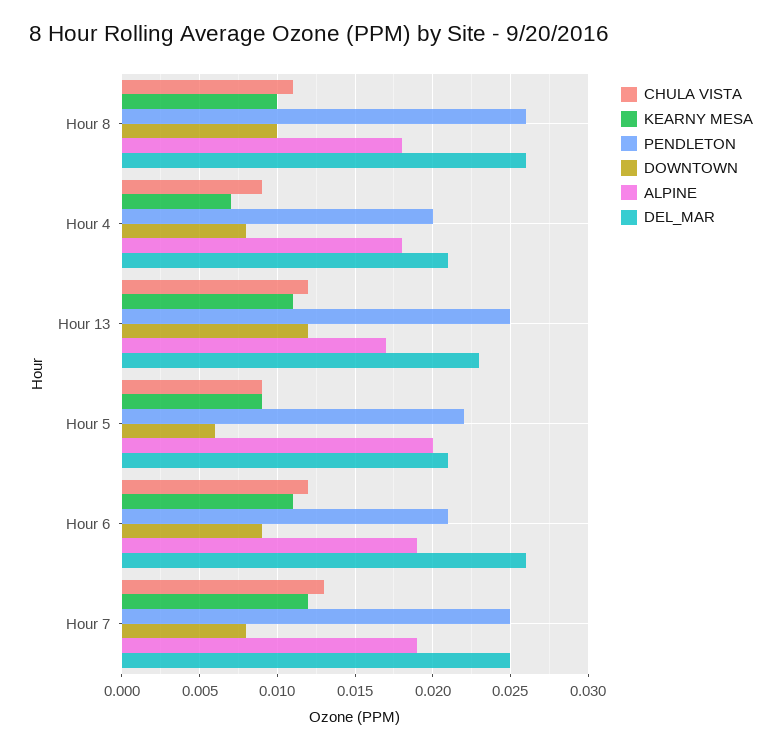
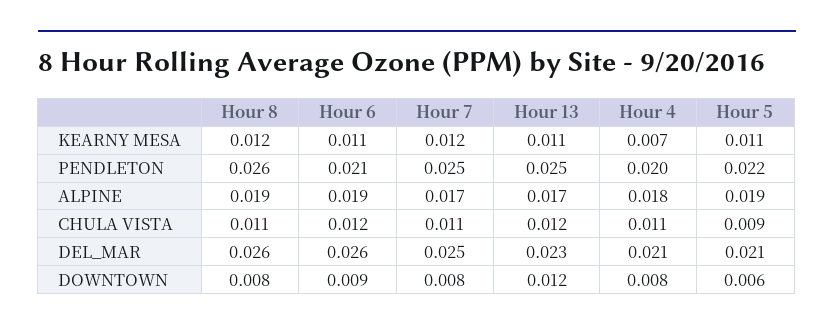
  {
    "CHULA VISTA": {
      "Hour 8": 0.011,
-     "Hour 4": 0.009,
+     "Hour 4": 0.011,
      "Hour 13": 0.012,
      "Hour 5": 0.009,
      "Hour 6": 0.012,
-     "Hour 7": 0.013
+     "Hour 7": 0.011
    },
    "KEARNY MESA": {
-     "Hour 8": 0.01,
+     "Hour 8": 0.012,
      "Hour 4": 0.007,
      "Hour 13": 0.011,
-     "Hour 5": 0.009,
+     "Hour 5": 0.011,
      "Hour 6": 0.011,
      "Hour 7": 0.012
    },
    "PENDLETON": {
      "Hour 8": 0.026,
      "Hour 4": 0.02,
      "Hour 13": 0.025,
      "Hour 5": 0.022,
      "Hour 6": 0.021,
      "Hour 7": 0.025
    },
    "DOWNTOWN": {
-     "Hour 8": 0.01,
+     "Hour 8": 0.008,
      "Hour 4": 0.008,
      "Hour 13": 0.012,
      "Hour 5": 0.006,
      "Hour 6": 0.009,
      "Hour 7": 0.008
    },
    "ALPINE": {
-     "Hour 8": 0.018,
+     "Hour 8": 0.019,
      "Hour 4": 0.018,
      "Hour 13": 0.017,
-     "Hour 5": 0.02,
+     "Hour 5": 0.019,
      "Hour 6": 0.019,
-     "Hour 7": 0.019
+     "Hour 7": 0.017
    },
    "DEL_MAR": {
      "Hour 8": 0.026,
      "Hour 4": 0.021,
      "Hour 13": 0.023,
      "Hour 5": 0.021,
      "Hour 6": 0.026,
      "Hour 7": 0.025
    }
  }

